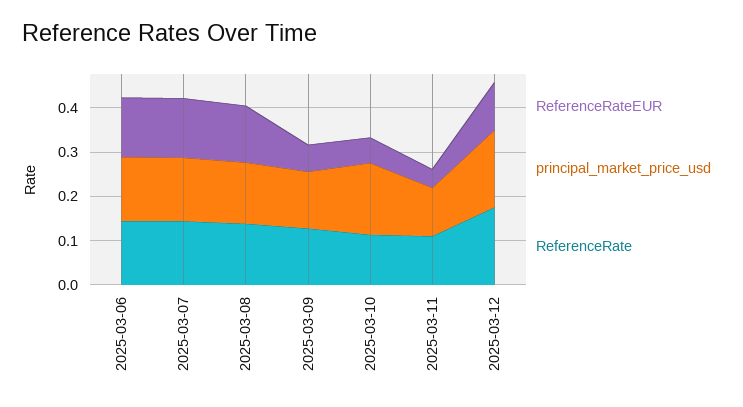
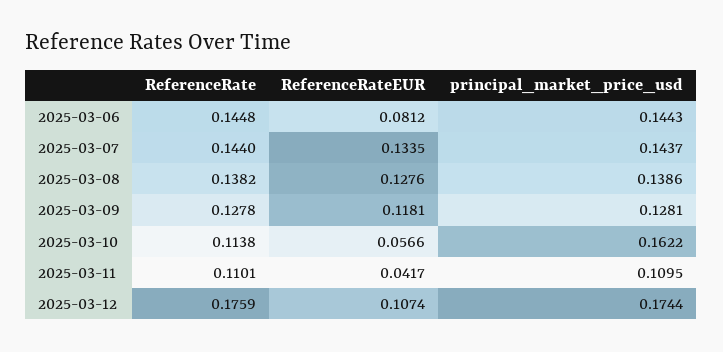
  {
    "ReferenceRateEUR": {
-     "2025-03-06": 0.14,
+     "2025-03-06": 0.0812,
      "2025-03-07": 0.1335,
      "2025-03-08": 0.1276,
-     "2025-03-09": 0.06,
+     "2025-03-09": 0.1181,
      "2025-03-10": 0.0566,
      "2025-03-11": 0.0417,
      "2025-03-12": 0.1074
    },
    "principal_market_price_usd": {
      "2025-03-06": 0.1443,
      "2025-03-07": 0.1437,
      "2025-03-08": 0.1386,
      "2025-03-09": 0.1281,
      "2025-03-10": 0.1622,
      "2025-03-11": 0.1095,
      "2025-03-12": 0.1744
    },
    "ReferenceRate": {
      "2025-03-06": 0.1448,
      "2025-03-07": 0.144,
      "2025-03-08": 0.1382,
      "2025-03-09": 0.1278,
      "2025-03-10": 0.1138,
      "2025-03-11": 0.1101,
      "2025-03-12": 0.1759
    }
  }

